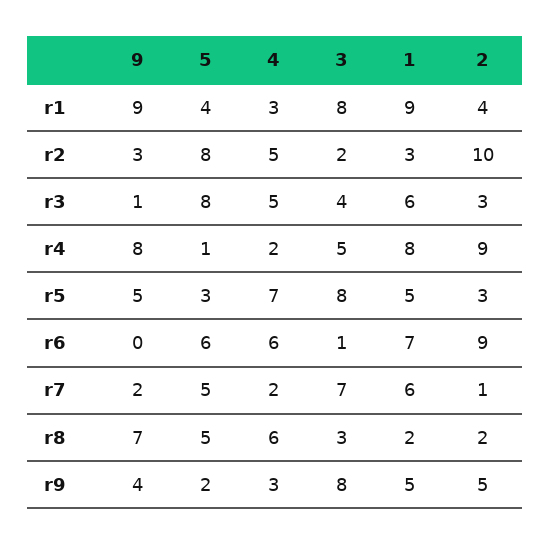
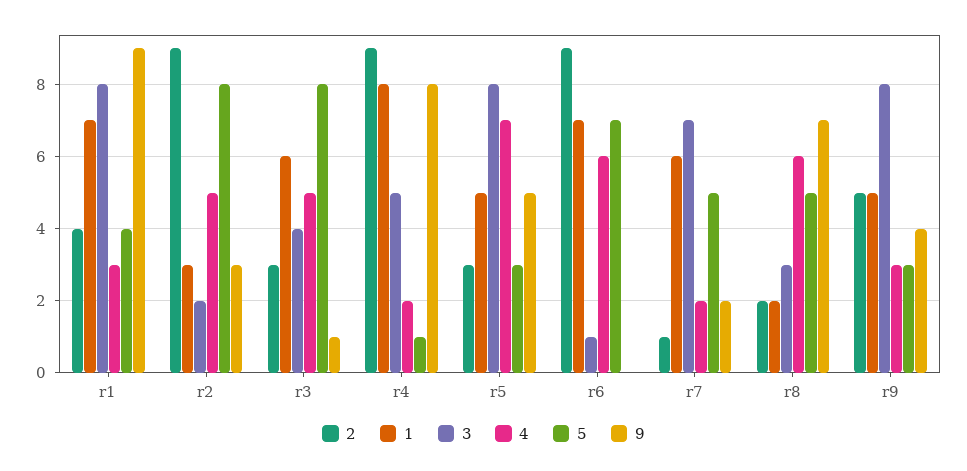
  {
    "9": {
      "r1": 9,
      "r2": 3,
      "r3": 1,
      "r4": 8,
      "r5": 5,
      "r6": 0,
      "r7": 2,
      "r8": 7,
      "r9": 4
    },
    "5": {
      "r1": 4,
      "r2": 8,
      "r3": 8,
      "r4": 1,
      "r5": 3,
-     "r6": 6,
+     "r6": 7,
      "r7": 5,
      "r8": 5,
-     "r9": 2
+     "r9": 3
    },
    "4": {
      "r1": 3,
      "r2": 5,
      "r3": 5,
      "r4": 2,
      "r5": 7,
      "r6": 6,
      "r7": 2,
      "r8": 6,
      "r9": 3
    },
    "3": {
      "r1": 8,
      "r2": 2,
      "r3": 4,
      "r4": 5,
      "r5": 8,
      "r6": 1,
      "r7": 7,
      "r8": 3,
      "r9": 8
    },
    "1": {
-     "r1": 9,
+     "r1": 7,
      "r2": 3,
      "r3": 6,
      "r4": 8,
      "r5": 5,
      "r6": 7,
      "r7": 6,
      "r8": 2,
      "r9": 5
    },
    "2": {
      "r1": 4,
-     "r2": 10,
+     "r2": 9,
      "r3": 3,
      "r4": 9,
      "r5": 3,
      "r6": 9,
      "r7": 1,
      "r8": 2,
      "r9": 5
    }
  }

